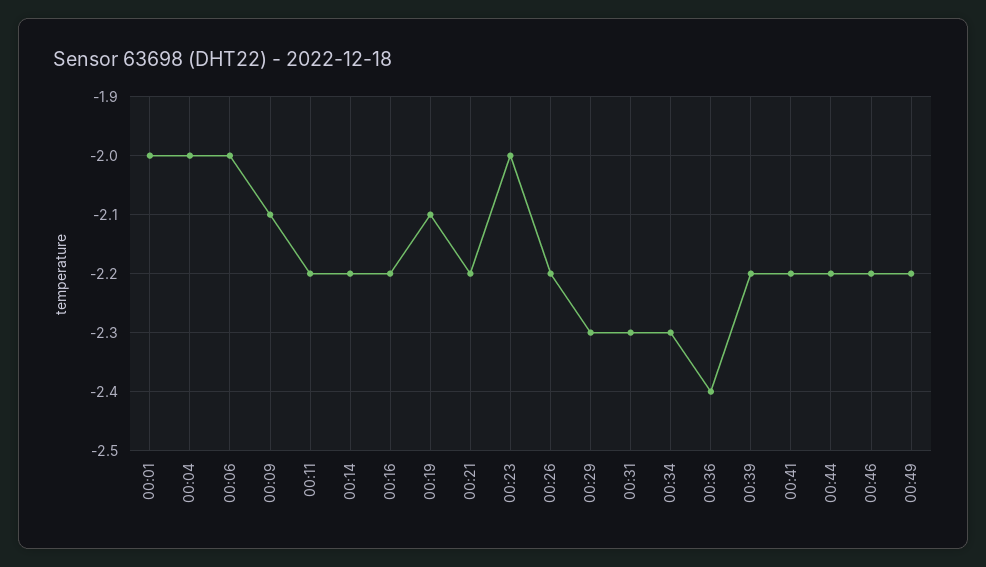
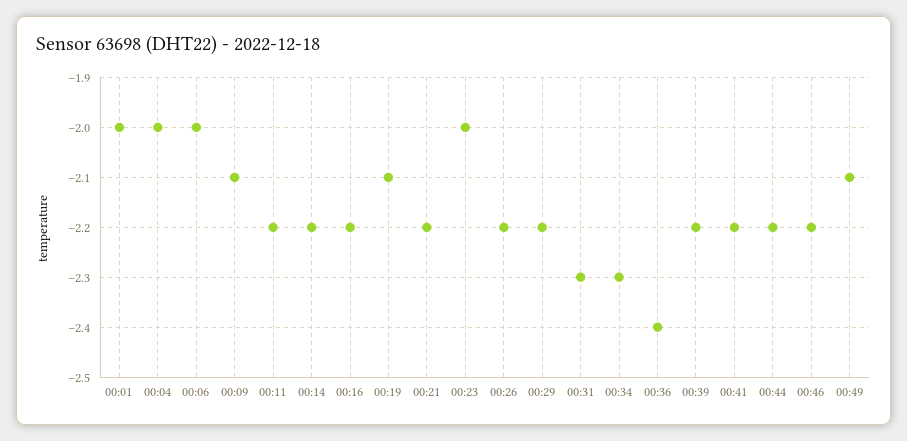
  {
    "00:01": -2,
    "00:04": -2,
    "00:06": -2,
    "00:09": -2.1,
    "00:11": -2.2,
    "00:14": -2.2,
    "00:16": -2.2,
    "00:19": -2.1,
    "00:21": -2.2,
    "00:23": -2,
    "00:26": -2.2,
-   "00:29": -2.3,
+   "00:29": -2.2,
    "00:31": -2.3,
    "00:34": -2.3,
    "00:36": -2.4,
    "00:39": -2.2,
    "00:41": -2.2,
    "00:44": -2.2,
    "00:46": -2.2,
-   "00:49": -2.2
+   "00:49": -2.1
  }

